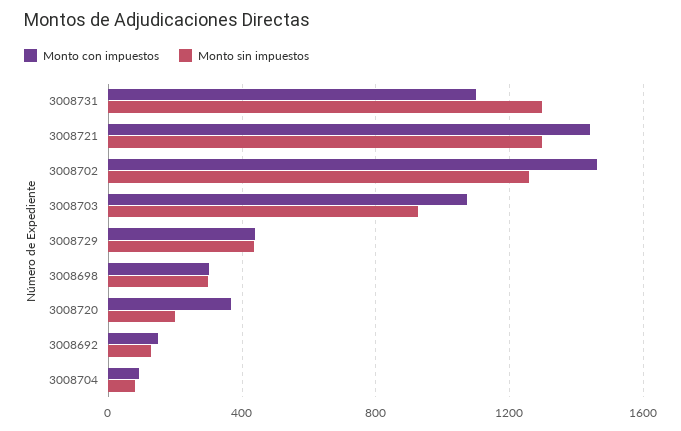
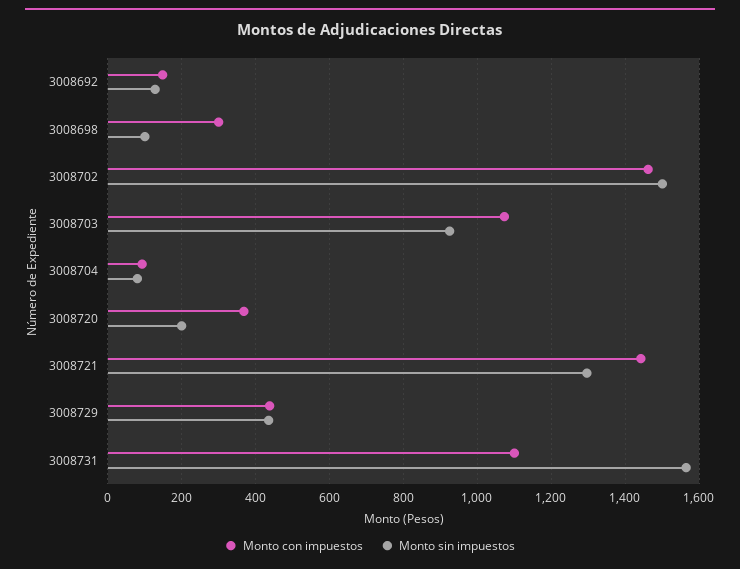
  {
    "Monto con impuestos": {
      "3008731": 1100,
      "3008721": 1440,
      "3008702": 1460,
      "3008703": 1080,
      "3008729": 440,
      "3008698": 300,
      "3008720": 360,
      "3008692": 140,
      "3008704": 100
    },
    "Monto sin impuestos": {
-     "3008731": 1300,
+     "3008731": 1560,
      "3008721": 1300,
-     "3008702": 1250,
+     "3008702": 1500,
      "3008703": 920,
      "3008729": 440,
-     "3008698": 300,
+     "3008698": 100,
      "3008720": 200,
      "3008692": 120,
      "3008704": 80
    }
  }

